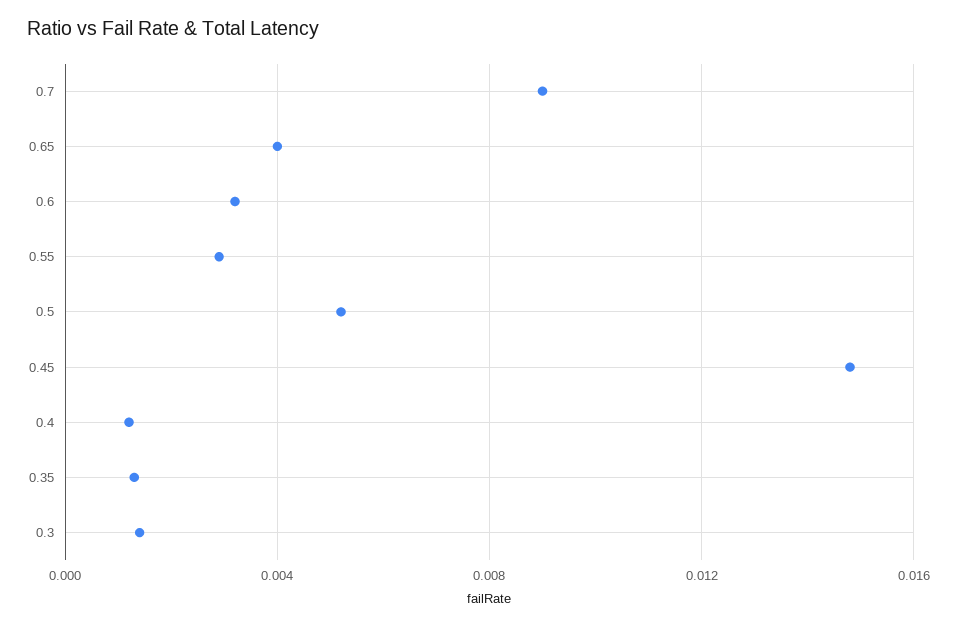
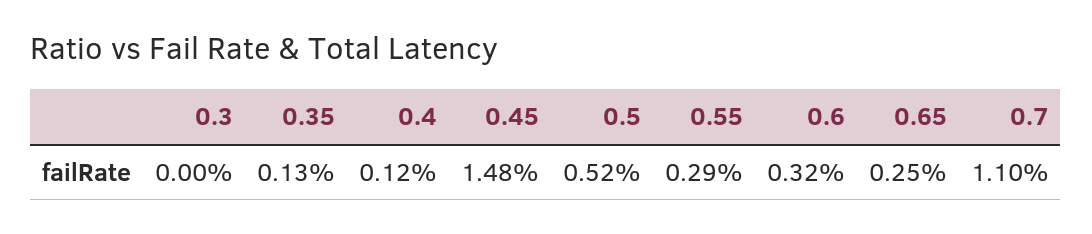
  {
-   "0.7": 0.009,
+   "0.7": 0.011,
-   "0.65": 0.004,
+   "0.65": 0.0025,
    "0.6": 0.0032,
    "0.55": 0.0029,
    "0.5": 0.0052,
    "0.45": 0.0148,
    "0.4": 0.0012,
    "0.35": 0.0013,
-   "0.3": 0.0015
+   "0.3": 0
  }

